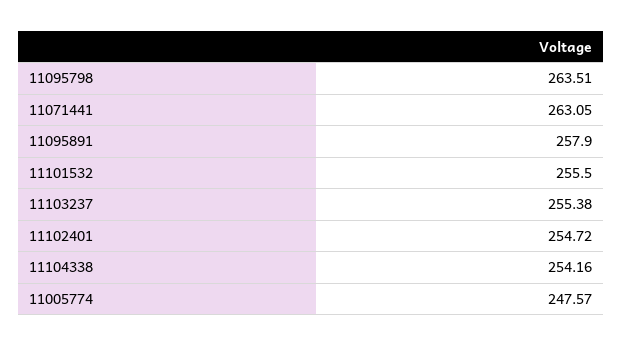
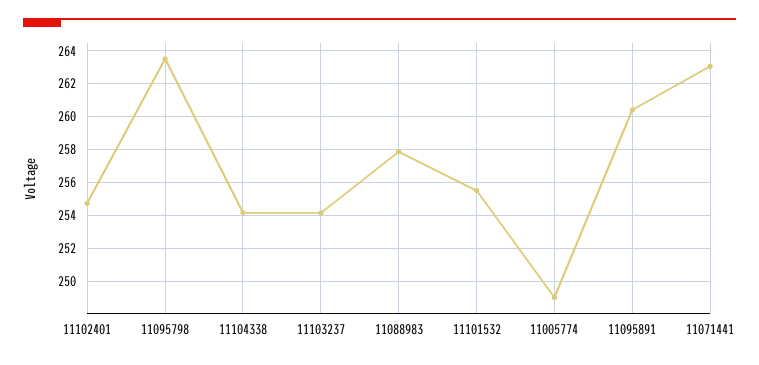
  {
    "11095798": 263.51,
    "11071441": 263.05,
-   "11095891": 257.9,
+   "11095891": 260.5,
    "11101532": 255.5,
-   "11103237": 255.38,
+   "11103237": 254,
    "11102401": 254.72,
    "11104338": 254.16,
-   "11005774": 247.57
+   "11005774": 249,
+   "11088983": 258
  }

